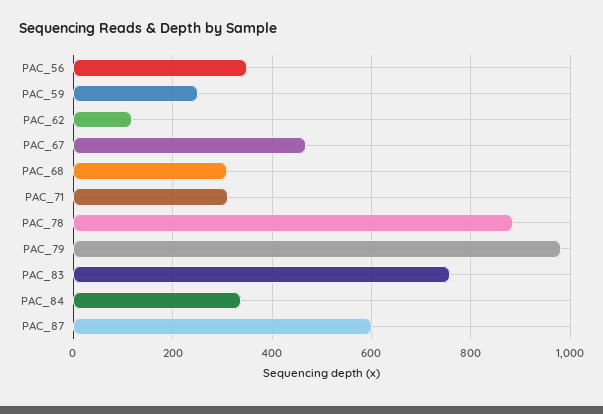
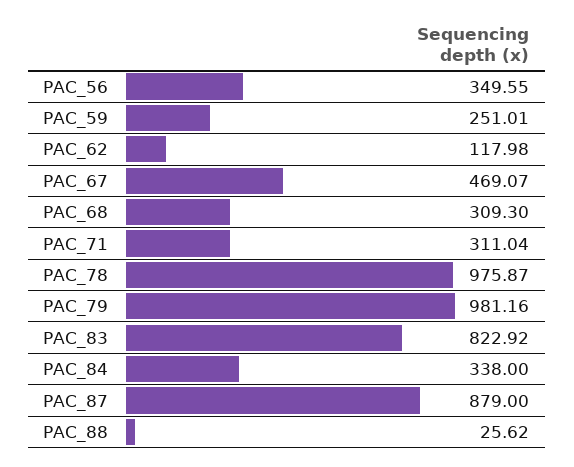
  {
    "PAC_56": 349.55,
    "PAC_59": 251.01,
    "PAC_62": 117.98,
    "PAC_67": 469.07,
    "PAC_68": 309.3,
    "PAC_71": 311.04,
-   "PAC_78": 880,
+   "PAC_78": 975.87,
    "PAC_79": 981.16,
-   "PAC_83": 760,
+   "PAC_83": 822.92,
    "PAC_84": 338,
-   "PAC_87": 600
+   "PAC_87": 879,
+   "PAC_88": 25.62
  }

